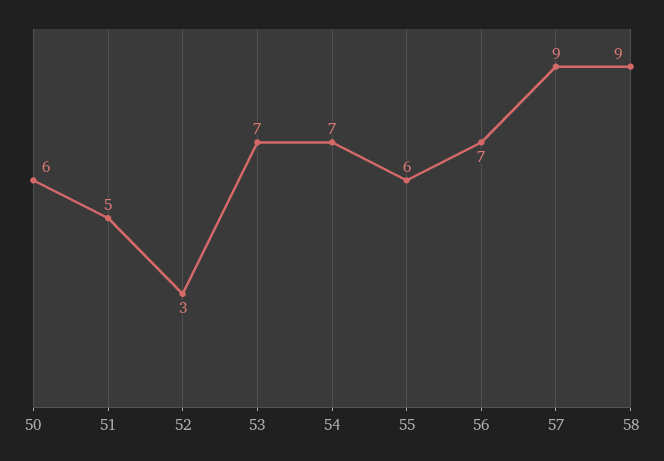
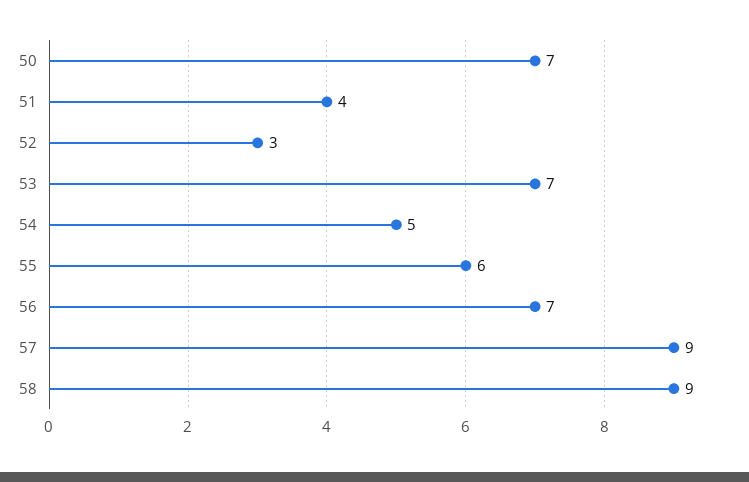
  {
-   "50": 6,
+   "50": 7,
-   "51": 5,
+   "51": 4,
    "52": 3,
    "53": 7,
-   "54": 7,
+   "54": 5,
    "55": 6,
    "56": 7,
    "57": 9,
    "58": 9
  }

